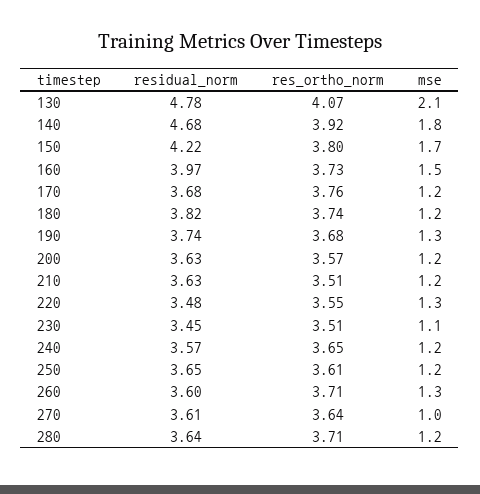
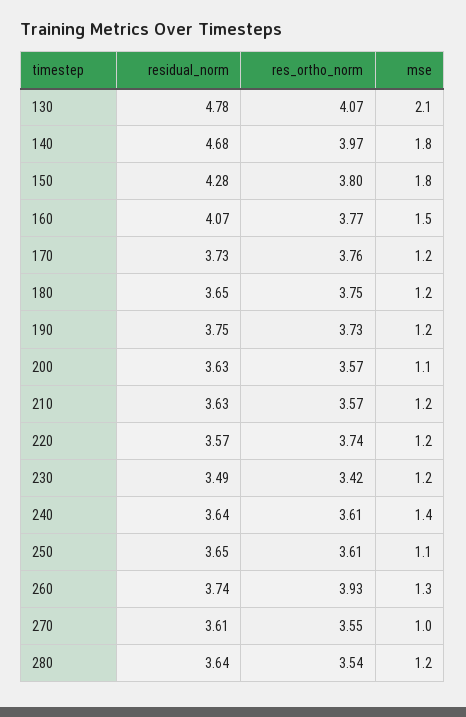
  {
    "residual_norm": {
      "130": 4.78,
      "140": 4.68,
-     "150": 4.22,
+     "150": 4.28,
-     "160": 3.97,
+     "160": 4.07,
-     "170": 3.68,
+     "170": 3.73,
-     "180": 3.82,
+     "180": 3.65,
-     "190": 3.74,
+     "190": 3.75,
      "200": 3.63,
      "210": 3.63,
-     "220": 3.48,
+     "220": 3.57,
-     "230": 3.45,
+     "230": 3.49,
-     "240": 3.57,
+     "240": 3.64,
      "250": 3.65,
-     "260": 3.6,
+     "260": 3.74,
      "270": 3.61,
      "280": 3.64
    },
    "res_ortho_norm": {
      "130": 4.07,
-     "140": 3.92,
+     "140": 3.97,
      "150": 3.8,
-     "160": 3.73,
+     "160": 3.77,
      "170": 3.76,
-     "180": 3.74,
+     "180": 3.75,
-     "190": 3.68,
+     "190": 3.73,
      "200": 3.57,
-     "210": 3.51,
+     "210": 3.57,
-     "220": 3.55,
+     "220": 3.74,
-     "230": 3.51,
+     "230": 3.42,
-     "240": 3.65,
+     "240": 3.61,
      "250": 3.61,
-     "260": 3.71,
+     "260": 3.93,
-     "270": 3.64,
+     "270": 3.55,
-     "280": 3.71
+     "280": 3.54
    },
    "mse": {
      "130": 2.1,
      "140": 1.8,
-     "150": 1.7,
+     "150": 1.8,
      "160": 1.5,
      "170": 1.2,
      "180": 1.2,
-     "190": 1.3,
+     "190": 1.2,
-     "200": 1.2,
+     "200": 1.1,
      "210": 1.2,
-     "220": 1.3,
+     "220": 1.2,
-     "230": 1.1,
+     "230": 1.2,
-     "240": 1.2,
+     "240": 1.4,
-     "250": 1.2,
+     "250": 1.1,
      "260": 1.3,
      "270": 1,
      "280": 1.2
    }
  }

